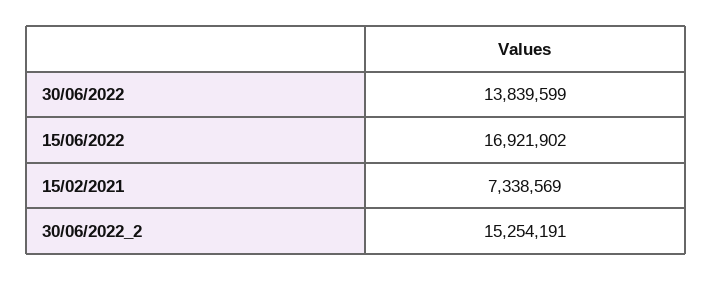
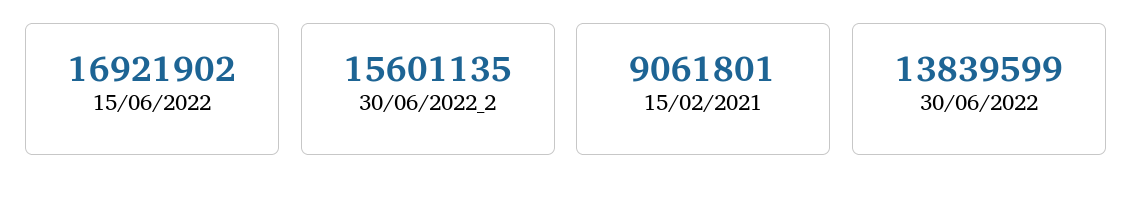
  {
    "30/06/2022": 13839599,
    "15/06/2022": 16921902,
-   "15/02/2021": 7338569,
+   "15/02/2021": 9061801,
-   "30/06/2022_2": 15254191
+   "30/06/2022_2": 15601135
  }

